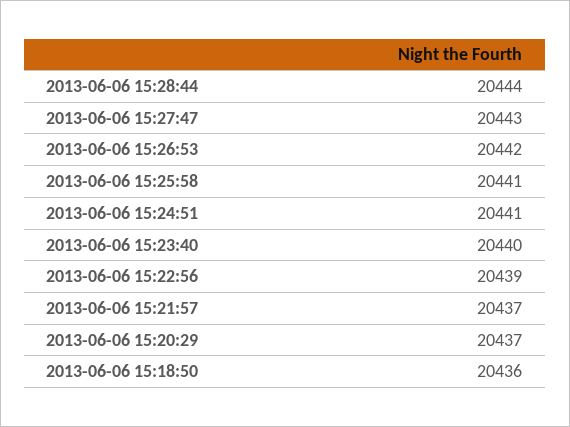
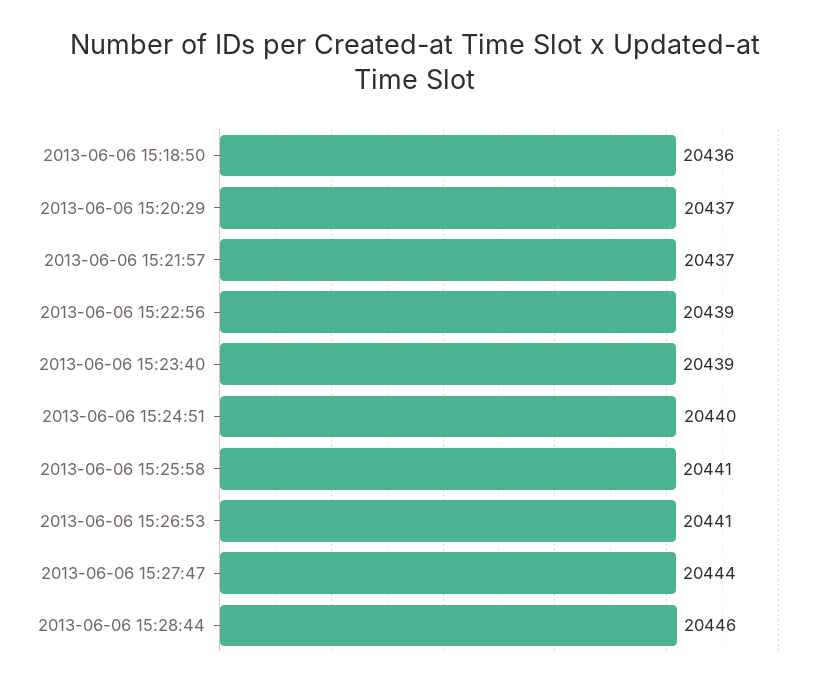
  {
-   "2013-06-06 15:28:44": 20444,
+   "2013-06-06 15:28:44": 20446,
-   "2013-06-06 15:27:47": 20443,
+   "2013-06-06 15:27:47": 20444,
-   "2013-06-06 15:26:53": 20442,
+   "2013-06-06 15:26:53": 20441,
    "2013-06-06 15:25:58": 20441,
-   "2013-06-06 15:24:51": 20441,
+   "2013-06-06 15:24:51": 20440,
-   "2013-06-06 15:23:40": 20440,
+   "2013-06-06 15:23:40": 20439,
    "2013-06-06 15:22:56": 20439,
    "2013-06-06 15:21:57": 20437,
    "2013-06-06 15:20:29": 20437,
    "2013-06-06 15:18:50": 20436
  }

